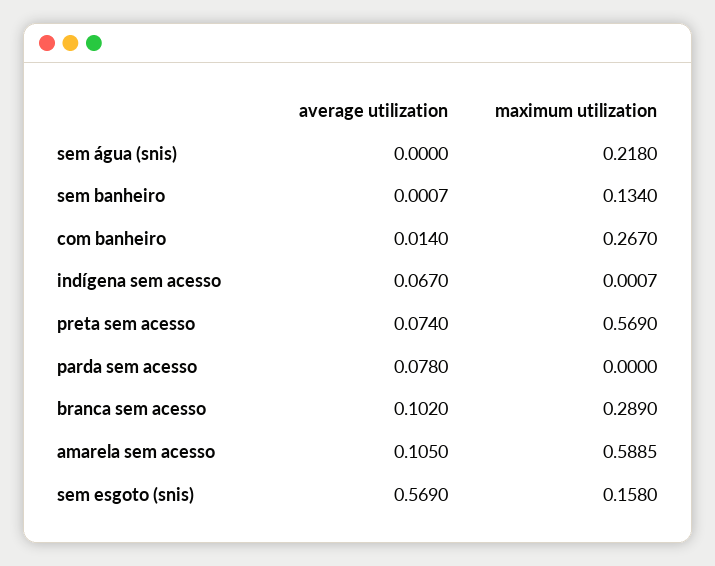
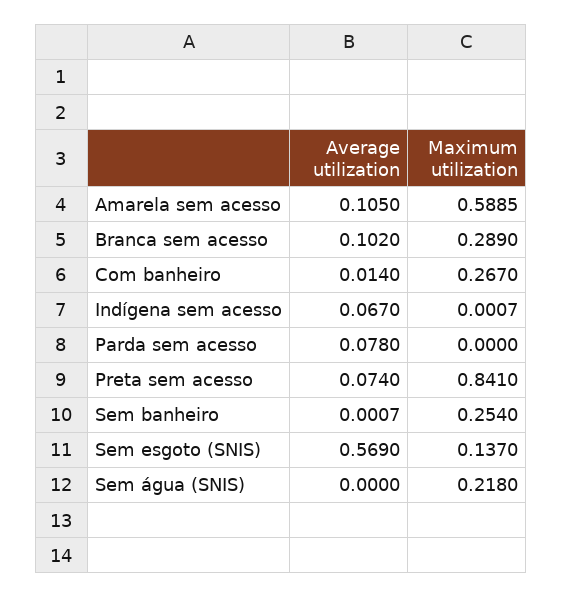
  {
    "average utilization": {
      "sem água (snis)": 0,
      "sem banheiro": 0.0007,
      "com banheiro": 0.014,
      "indígena sem acesso": 0.067,
      "preta sem acesso": 0.074,
      "parda sem acesso": 0.078,
      "branca sem acesso": 0.102,
      "amarela sem acesso": 0.105,
      "sem esgoto (snis)": 0.569
    },
    "maximum utilization": {
      "sem água (snis)": 0.218,
-     "sem banheiro": 0.134,
+     "sem banheiro": 0.254,
      "com banheiro": 0.267,
      "indígena sem acesso": 0.0007,
-     "preta sem acesso": 0.569,
+     "preta sem acesso": 0.841,
      "parda sem acesso": 0,
      "branca sem acesso": 0.289,
      "amarela sem acesso": 0.5885,
-     "sem esgoto (snis)": 0.158
+     "sem esgoto (snis)": 0.137
    }
  }

